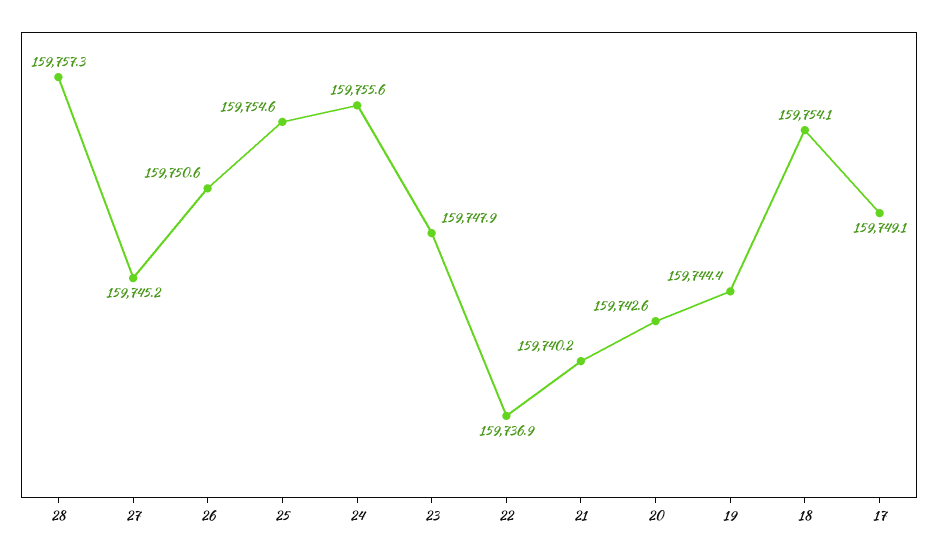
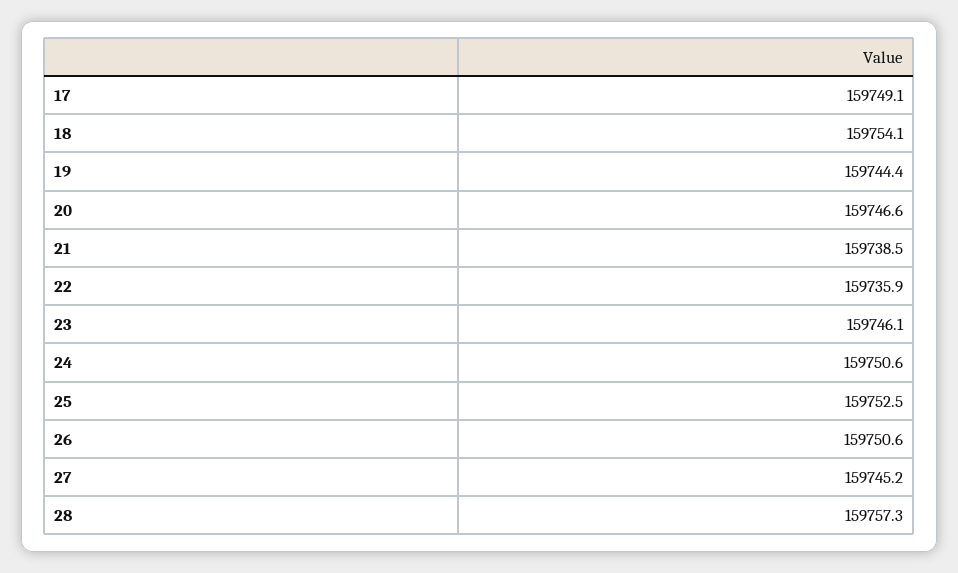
  {
    "28": 159757.3,
    "27": 159745.2,
    "26": 159750.6,
-   "25": 159754.6,
+   "25": 159752.5,
-   "24": 159755.6,
+   "24": 159750.6,
-   "23": 159747.9,
+   "23": 159746.1,
-   "22": 159736.9,
+   "22": 159735.9,
-   "21": 159740.2,
+   "21": 159738.5,
-   "20": 159742.6,
+   "20": 159746.6,
    "19": 159744.4,
    "18": 159754.1,
    "17": 159749.1
  }

